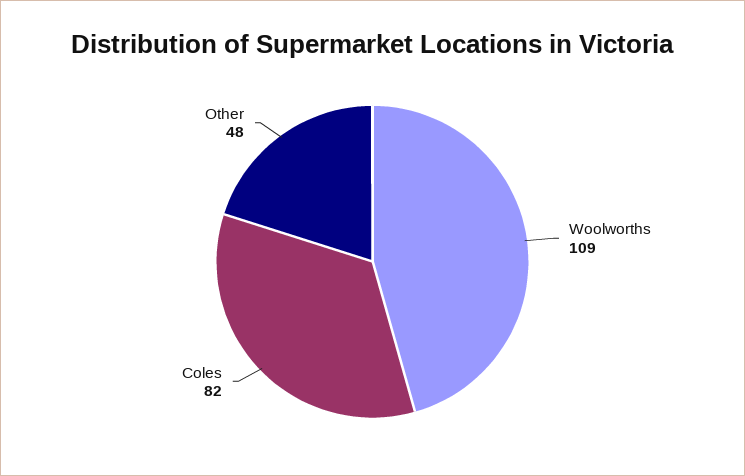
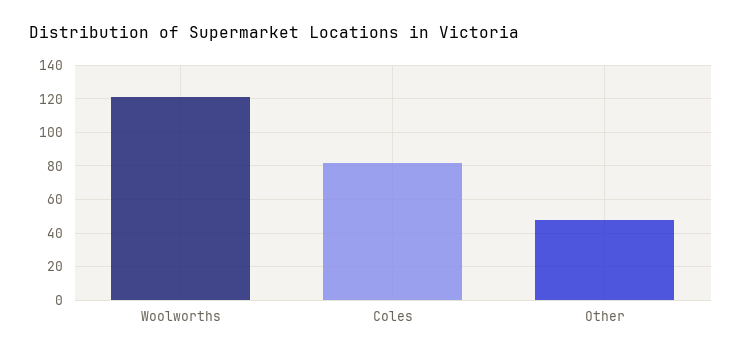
  {
-   "Woolworths": 109,
+   "Woolworths": 120,
    "Coles": 82,
    "Other": 48
  }

